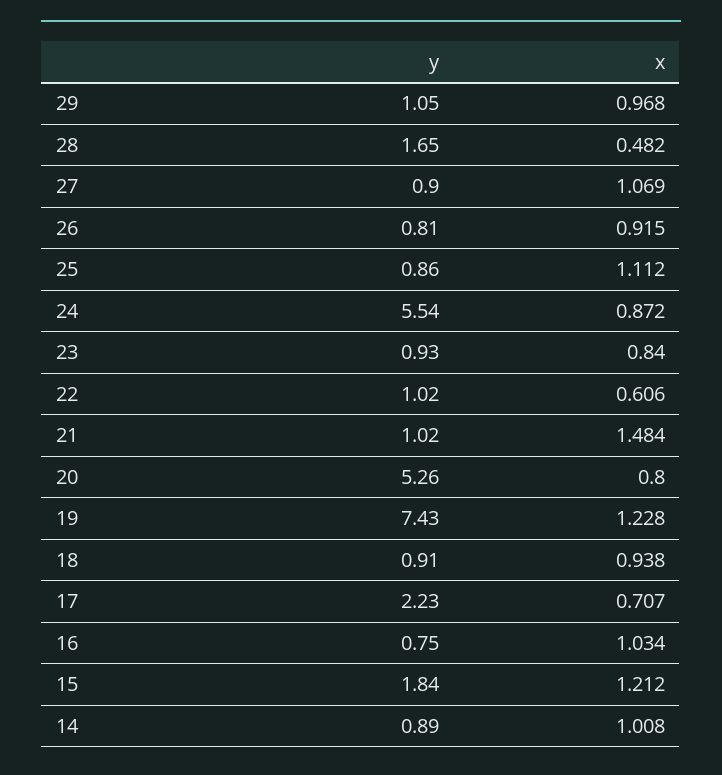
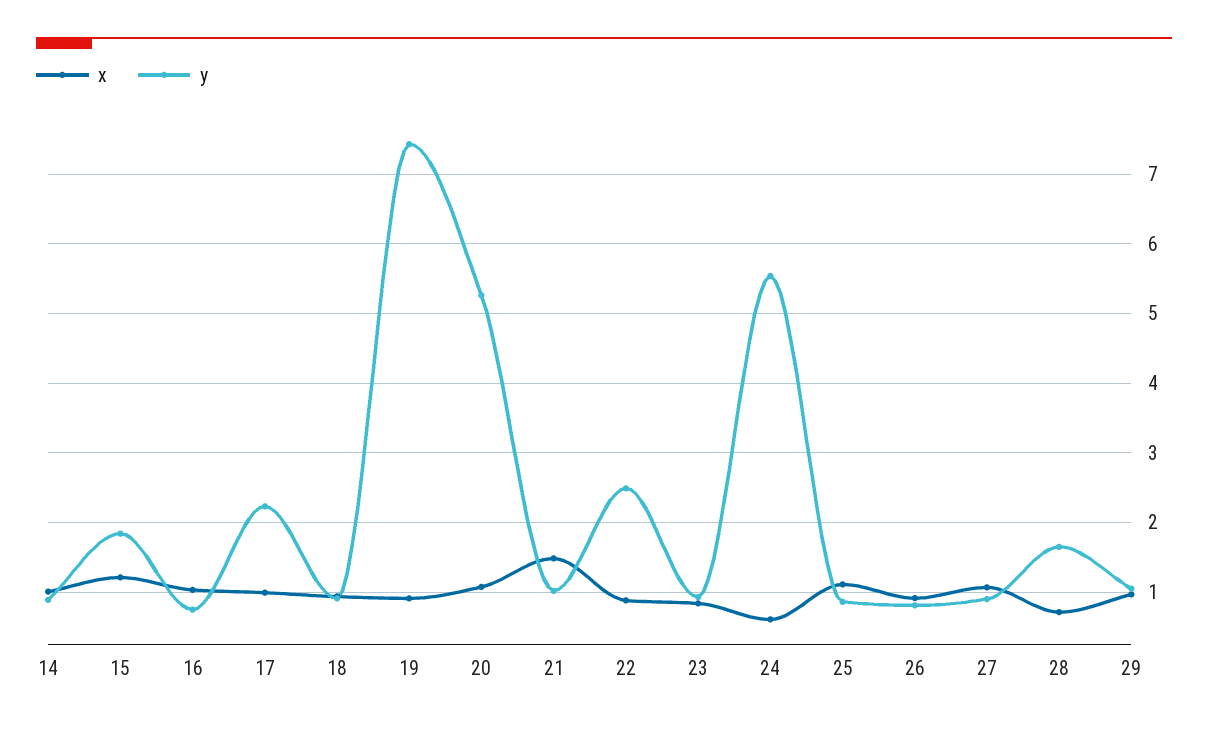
  {
    "y": {
      "29": 1.05,
      "28": 1.65,
      "27": 0.9,
      "26": 0.81,
      "25": 0.86,
      "24": 5.54,
      "23": 0.93,
-     "22": 1.02,
+     "22": 2.5,
      "21": 1.02,
      "20": 5.26,
      "19": 7.43,
      "18": 0.91,
      "17": 2.23,
      "16": 0.75,
      "15": 1.84,
      "14": 0.89
    },
    "x": {
      "29": 0.968,
-     "28": 0.482,
+     "28": 0.7,
      "27": 1.069,
      "26": 0.915,
      "25": 1.112,
-     "24": 0.872,
+     "24": 0.6,
      "23": 0.84,
-     "22": 0.606,
+     "22": 0.9,
      "21": 1.484,
-     "20": 0.8,
+     "20": 1.1,
-     "19": 1.228,
+     "19": 0.9,
      "18": 0.938,
-     "17": 0.707,
+     "17": 1,
      "16": 1.034,
      "15": 1.212,
      "14": 1.008
    }
  }

